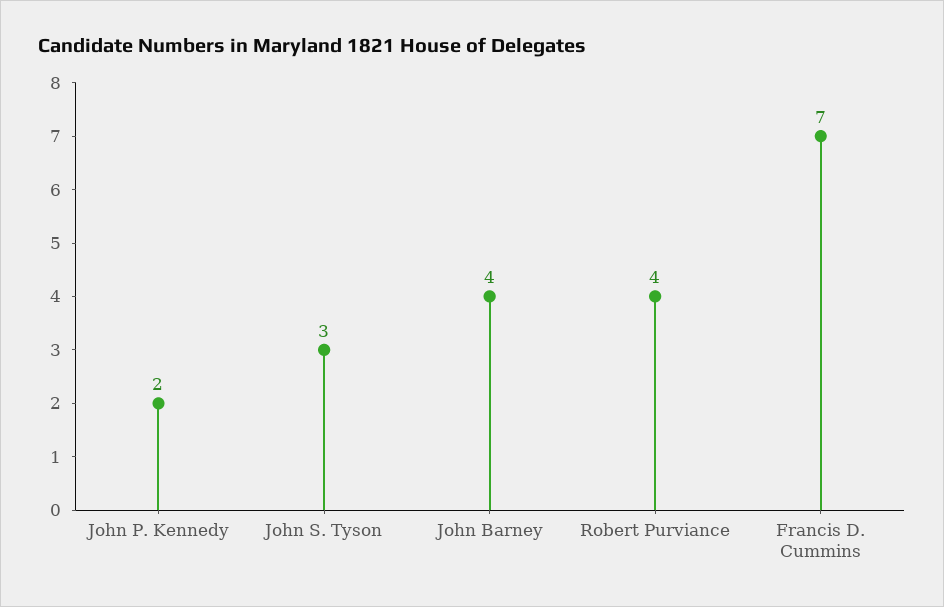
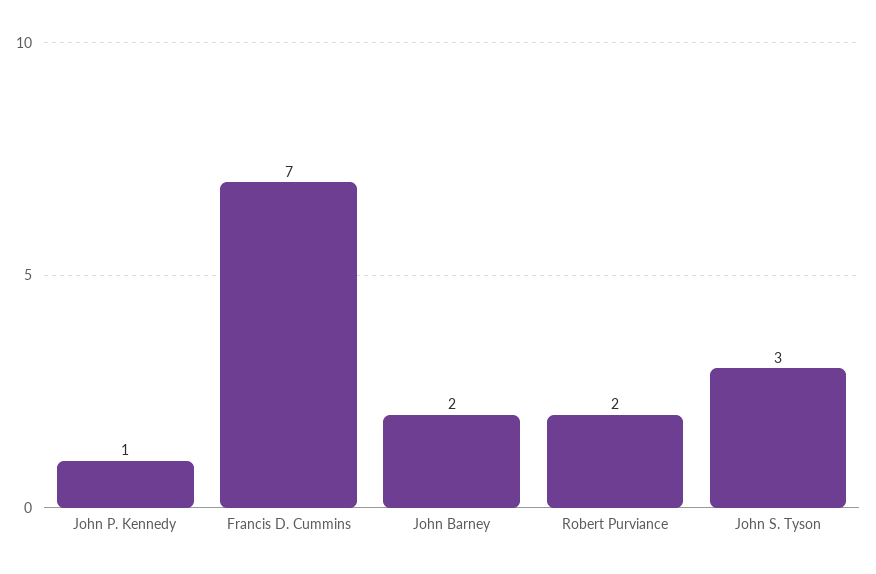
  {
-   "John P. Kennedy": 2,
+   "John P. Kennedy": 1,
    "John S. Tyson": 3,
-   "John Barney": 4,
+   "John Barney": 2,
-   "Robert Purviance": 4,
+   "Robert Purviance": 2,
    "Francis D. Cummins": 7
  }

